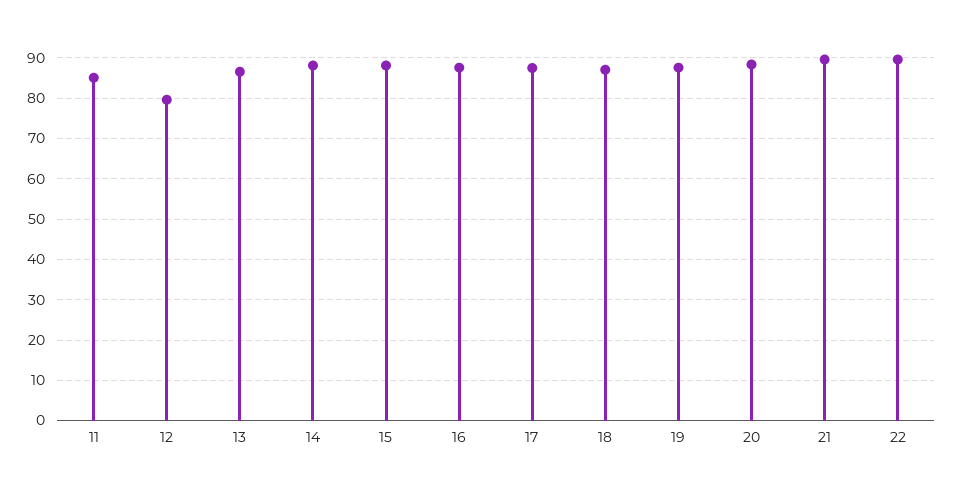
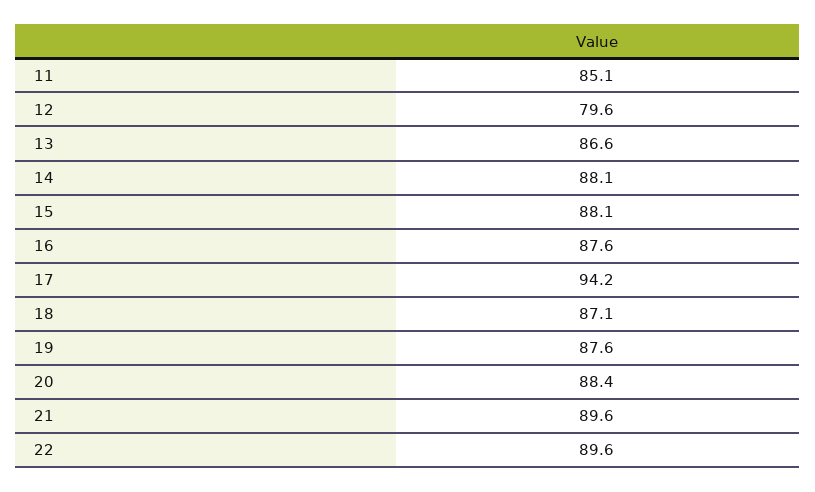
  {
    "11": 85.1,
    "12": 79.6,
    "13": 86.6,
    "14": 88.1,
    "15": 88.1,
    "16": 87.6,
-   "17": 88,
+   "17": 94.2,
    "18": 87.1,
    "19": 87.6,
    "20": 88.4,
    "21": 89.6,
    "22": 89.6
  }

